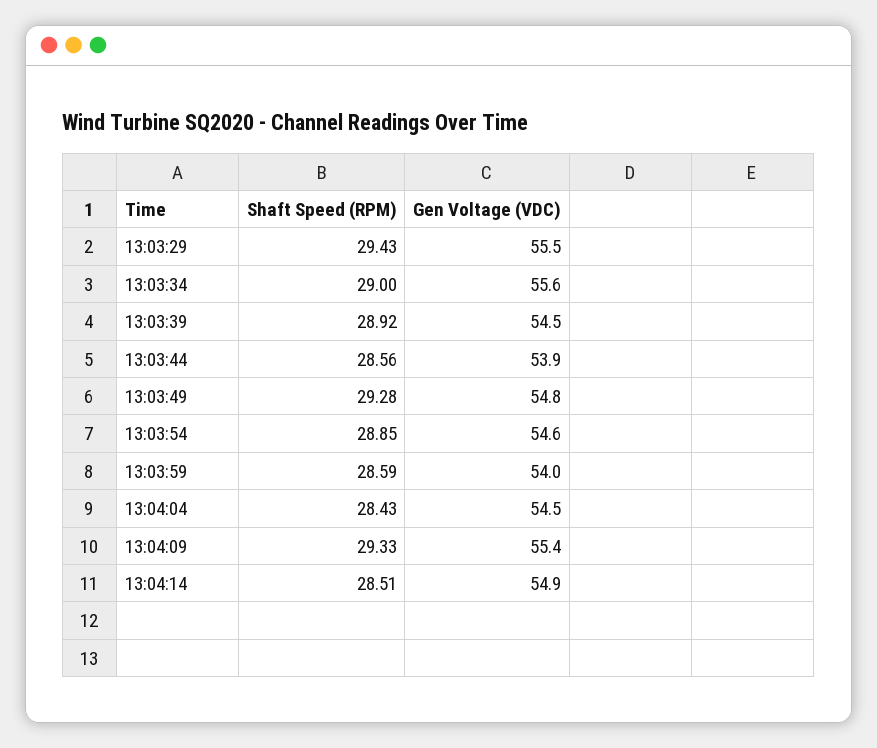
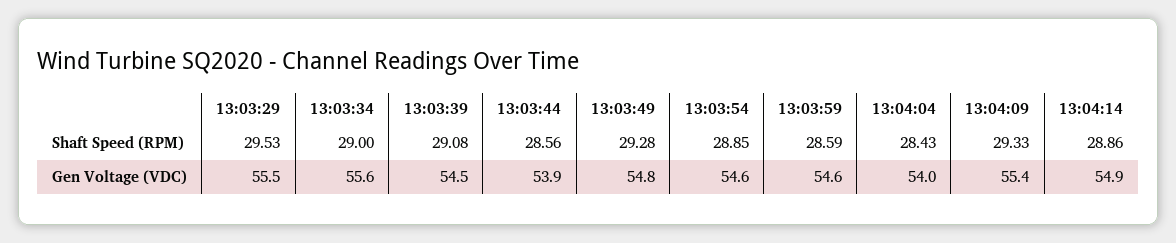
  {
    "Shaft Speed (RPM)": {
-     "13:03:29": 29.43,
+     "13:03:29": 29.53,
      "13:03:34": 29,
-     "13:03:39": 28.92,
+     "13:03:39": 29.08,
      "13:03:44": 28.56,
      "13:03:49": 29.28,
      "13:03:54": 28.85,
      "13:03:59": 28.59,
      "13:04:04": 28.43,
      "13:04:09": 29.33,
-     "13:04:14": 28.51
+     "13:04:14": 28.86
    },
    "Gen Voltage (VDC)": {
      "13:03:29": 55.5,
      "13:03:34": 55.6,
      "13:03:39": 54.5,
      "13:03:44": 53.9,
      "13:03:49": 54.8,
      "13:03:54": 54.6,
-     "13:03:59": 54,
+     "13:03:59": 54.6,
-     "13:04:04": 54.5,
+     "13:04:04": 54,
      "13:04:09": 55.4,
      "13:04:14": 54.9
    }
  }

